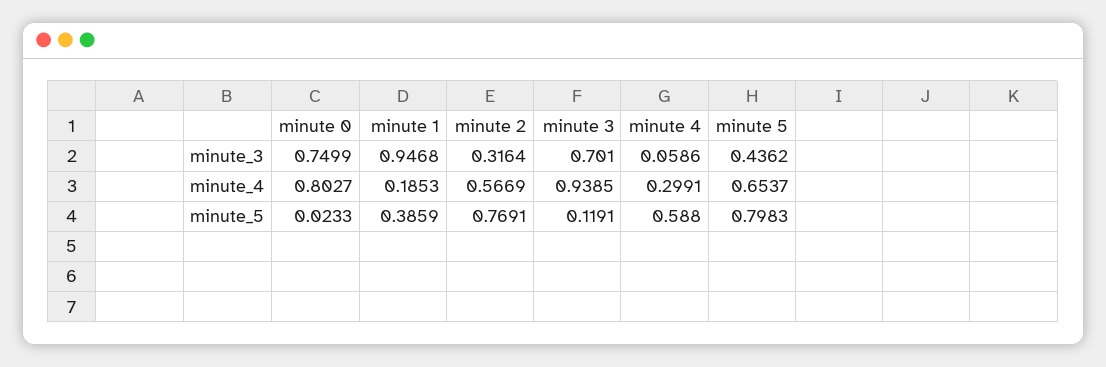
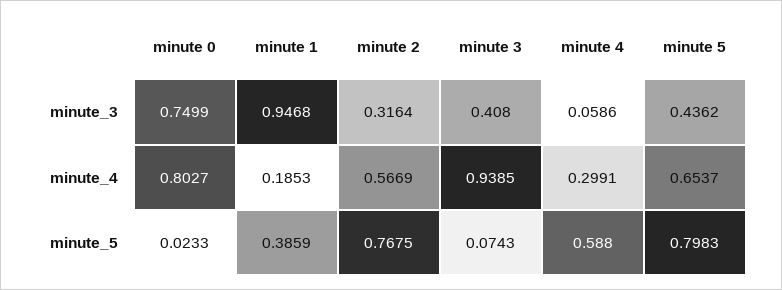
  {
    "minute 0": {
      "minute_3": 0.7499,
      "minute_4": 0.8027,
      "minute_5": 0.0233
    },
    "minute 1": {
      "minute_3": 0.9468,
      "minute_4": 0.1853,
      "minute_5": 0.3859
    },
    "minute 2": {
      "minute_3": 0.3164,
      "minute_4": 0.5669,
-     "minute_5": 0.7691
+     "minute_5": 0.7675
    },
    "minute 3": {
-     "minute_3": 0.701,
+     "minute_3": 0.408,
      "minute_4": 0.9385,
-     "minute_5": 0.1191
+     "minute_5": 0.0743
    },
    "minute 4": {
      "minute_3": 0.0586,
      "minute_4": 0.2991,
      "minute_5": 0.588
    },
    "minute 5": {
      "minute_3": 0.4362,
      "minute_4": 0.6537,
      "minute_5": 0.7983
    }
  }

